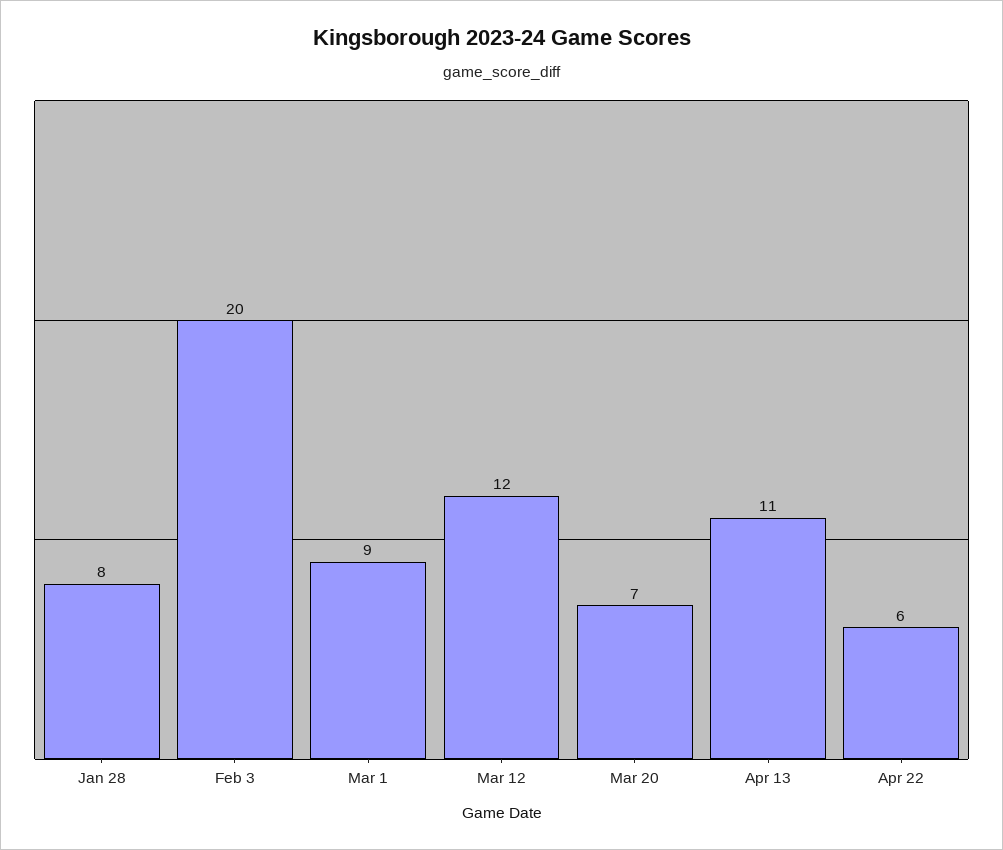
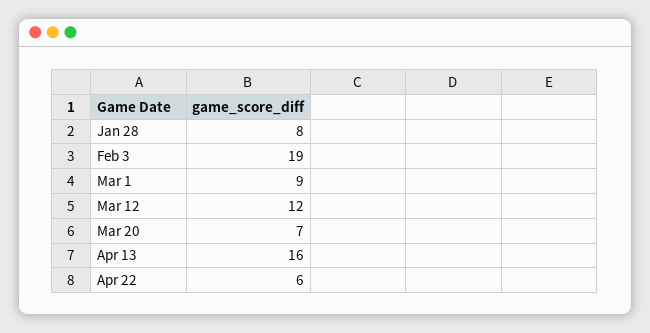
  {
    "Jan 28": 8,
-   "Feb 3": 20,
+   "Feb 3": 19,
    "Mar 1": 9,
    "Mar 12": 12,
    "Mar 20": 7,
-   "Apr 13": 11,
+   "Apr 13": 16,
    "Apr 22": 6
  }

